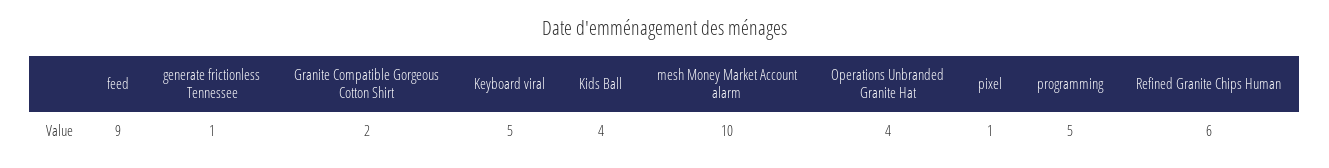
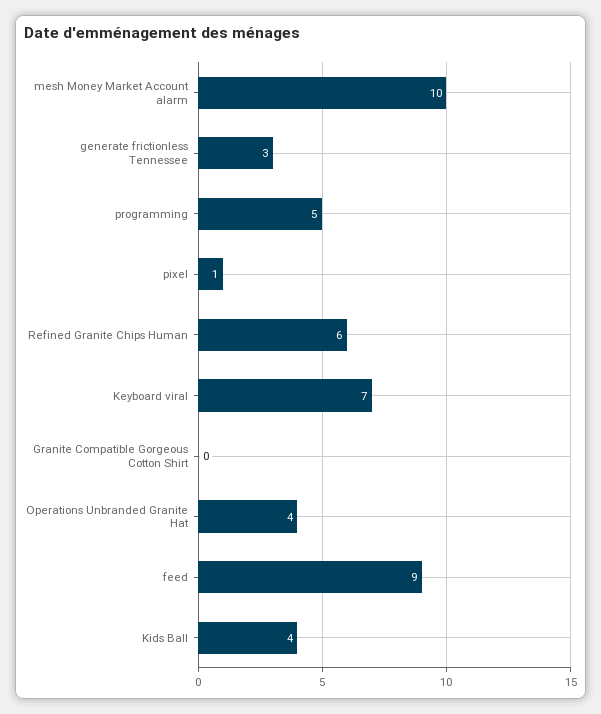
  {
    "feed": 9,
-   "generate frictionless Tennessee": 1,
+   "generate frictionless Tennessee": 3,
-   "Granite Compatible Gorgeous Cotton Shirt": 2,
+   "Granite Compatible Gorgeous Cotton Shirt": 0,
-   "Keyboard viral": 5,
+   "Keyboard viral": 7,
    "Kids Ball": 4,
    "mesh Money Market Account alarm": 10,
    "Operations Unbranded Granite Hat": 4,
    "pixel": 1,
    "programming": 5,
    "Refined Granite Chips Human": 6
  }

